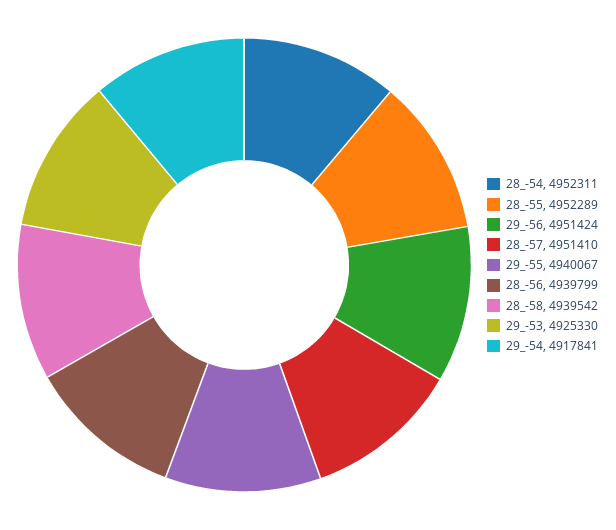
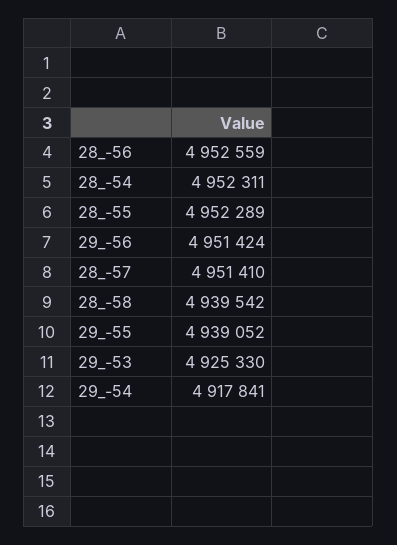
  {
    "28_-54": 4952311,
    "28_-55": 4952289,
    "29_-56": 4951424,
    "28_-57": 4951410,
-   "29_-55": 4940067,
+   "29_-55": 4939052,
-   "28_-56": 4939799,
+   "28_-56": 4952559,
    "28_-58": 4939542,
    "29_-53": 4925330,
    "29_-54": 4917841
  }

